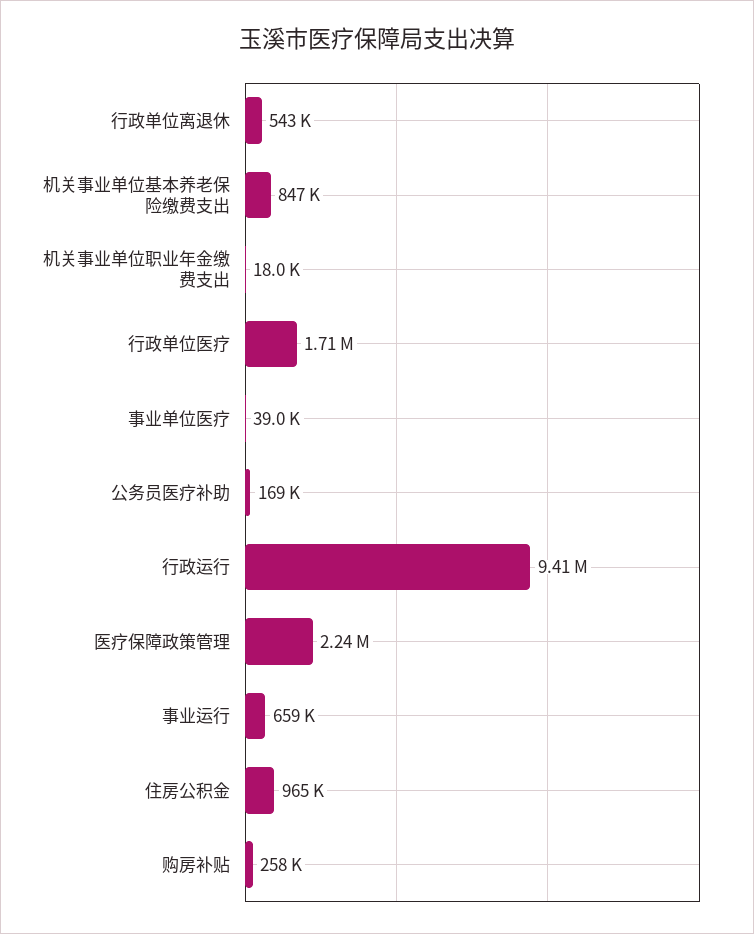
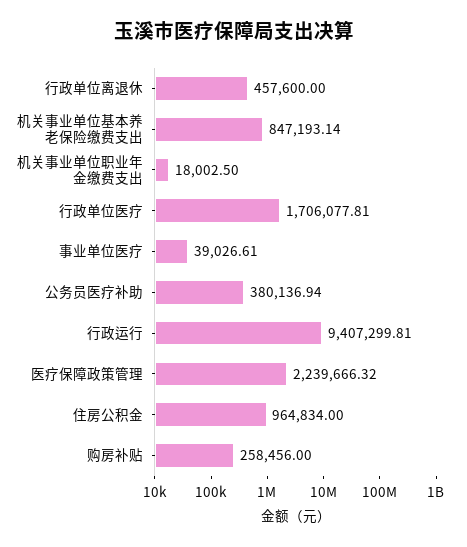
  {
-   "行政单位离退休": 543000,
+   "行政单位离退休": 457600,
    "机关事业单位基本养老保险缴费支出": 847193.14,
    "机关事业单位职业年金缴费支出": 18002.5,
    "行政单位医疗": 1706077.81,
    "事业单位医疗": 39026.61,
-   "公务员医疗补助": 169000,
+   "公务员医疗补助": 380136.94,
    "行政运行": 9407299.81,
    "医疗保障政策管理": 2239666.32,
-   "事业运行": 659000,
    "住房公积金": 964834,
    "购房补贴": 258456
  }

